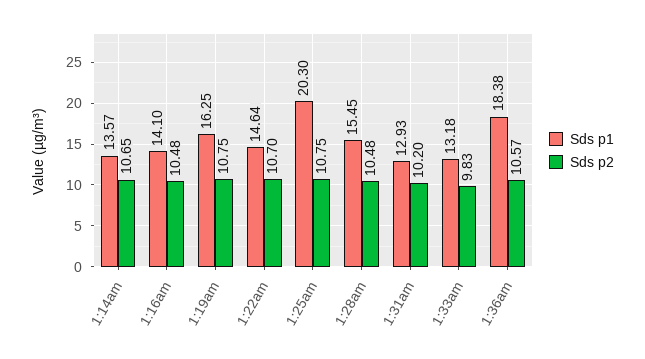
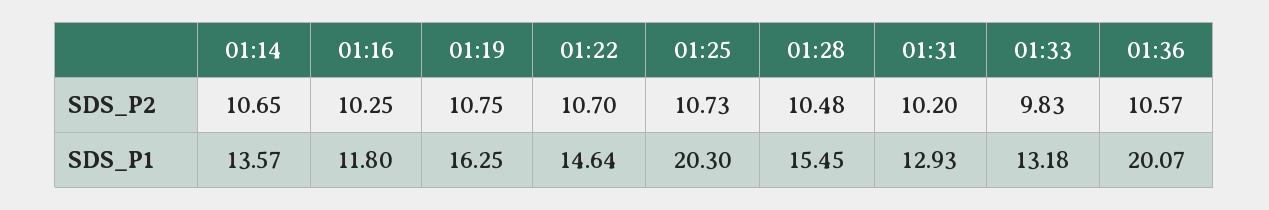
  {
    "Sds p1": {
      "1:14am": 13.57,
-     "1:16am": 14.1,
+     "1:16am": 11.8,
      "1:19am": 16.25,
      "1:22am": 14.64,
      "1:25am": 20.3,
      "1:28am": 15.45,
      "1:31am": 12.93,
      "1:33am": 13.18,
-     "1:36am": 18.38
+     "1:36am": 20.07
    },
    "Sds p2": {
      "1:14am": 10.65,
-     "1:16am": 10.48,
+     "1:16am": 10.25,
      "1:19am": 10.75,
      "1:22am": 10.7,
-     "1:25am": 10.75,
+     "1:25am": 10.73,
      "1:28am": 10.48,
      "1:31am": 10.2,
      "1:33am": 9.83,
      "1:36am": 10.57
    }
  }

